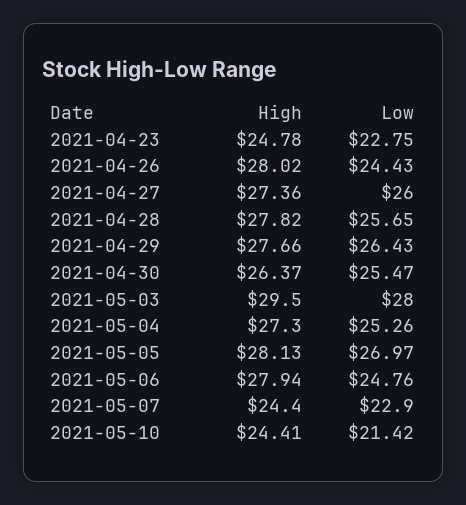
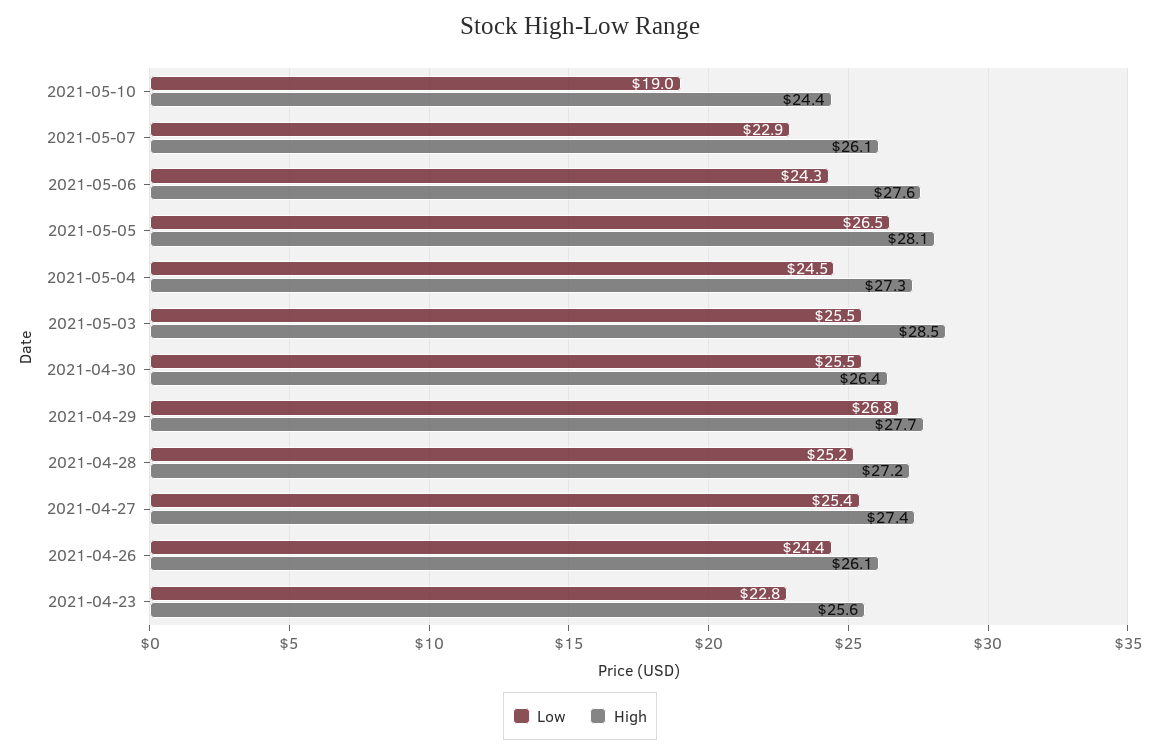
  {
    "High": {
-     "2021-04-23": 24.78,
+     "2021-04-23": 25.6,
-     "2021-04-26": 28.02,
+     "2021-04-26": 26.1,
      "2021-04-27": 27.36,
-     "2021-04-28": 27.82,
+     "2021-04-28": 27.2,
      "2021-04-29": 27.66,
      "2021-04-30": 26.37,
-     "2021-05-03": 29.5,
+     "2021-05-03": 28.5,
      "2021-05-04": 27.3,
      "2021-05-05": 28.13,
-     "2021-05-06": 27.94,
+     "2021-05-06": 27.6,
-     "2021-05-07": 24.4,
+     "2021-05-07": 26.1,
      "2021-05-10": 24.41
    },
    "Low": {
      "2021-04-23": 22.75,
      "2021-04-26": 24.43,
-     "2021-04-27": 26,
+     "2021-04-27": 25.4,
-     "2021-04-28": 25.65,
+     "2021-04-28": 25.2,
-     "2021-04-29": 26.43,
+     "2021-04-29": 26.8,
      "2021-04-30": 25.47,
-     "2021-05-03": 28,
+     "2021-05-03": 25.5,
-     "2021-05-04": 25.26,
+     "2021-05-04": 24.5,
-     "2021-05-05": 26.97,
+     "2021-05-05": 26.5,
-     "2021-05-06": 24.76,
+     "2021-05-06": 24.3,
      "2021-05-07": 22.9,
-     "2021-05-10": 21.42
+     "2021-05-10": 19
    }
  }

